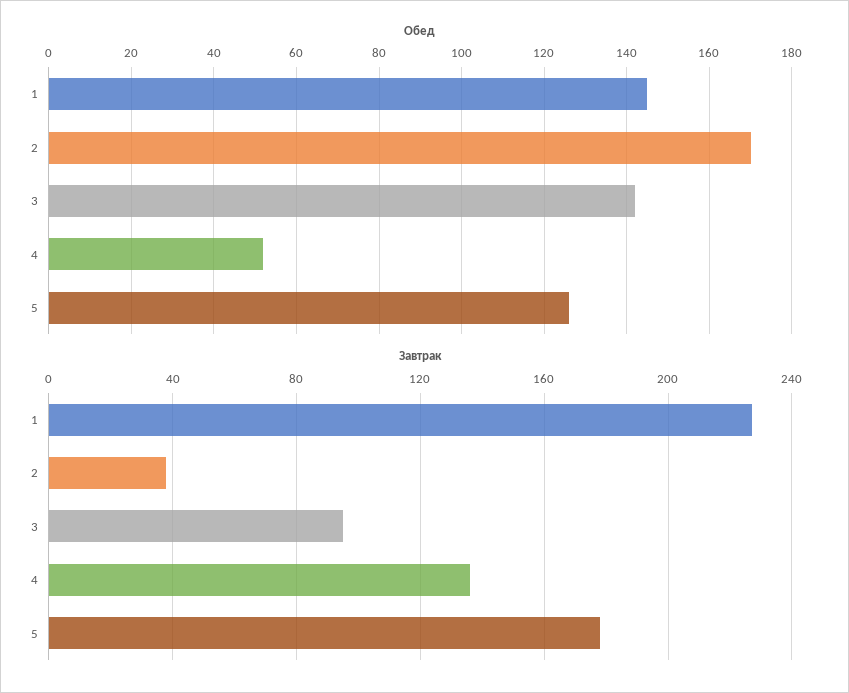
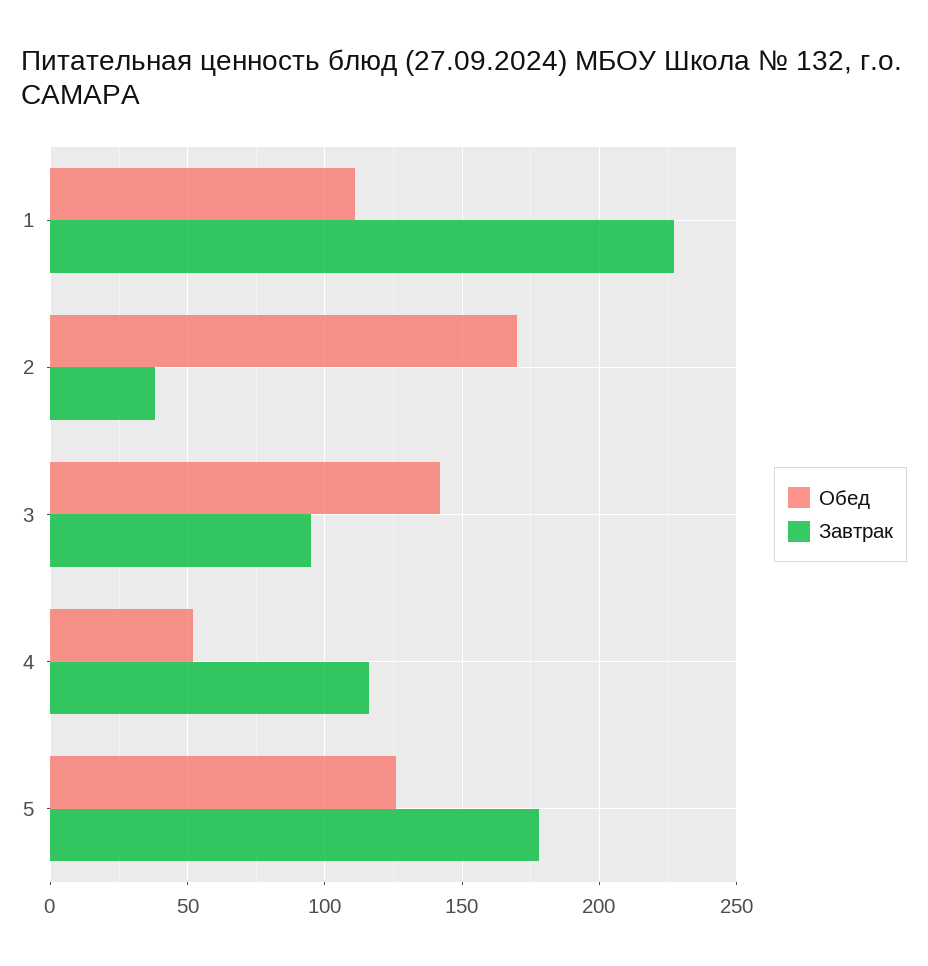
  {
    "Обед": {
-     "1": 145,
+     "1": 110,
      "2": 170,
      "3": 140,
      "4": 50,
      "5": 125
    },
    "Завтрак": {
      "1": 225,
      "2": 40,
      "3": 95,
-     "4": 135,
+     "4": 115,
      "5": 180
    }
  }

